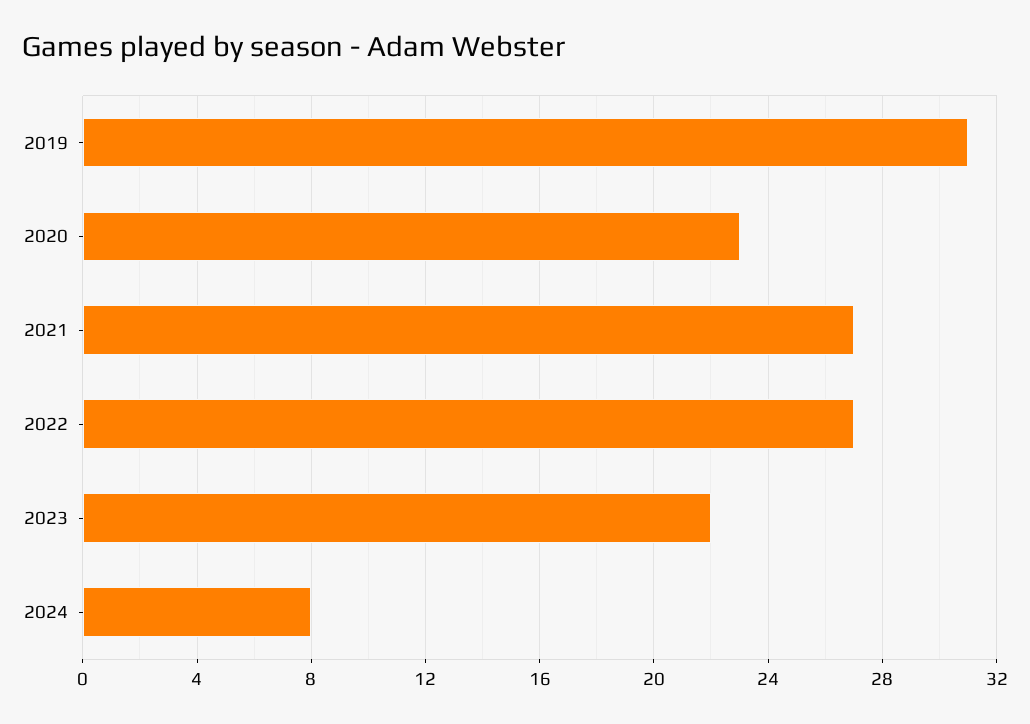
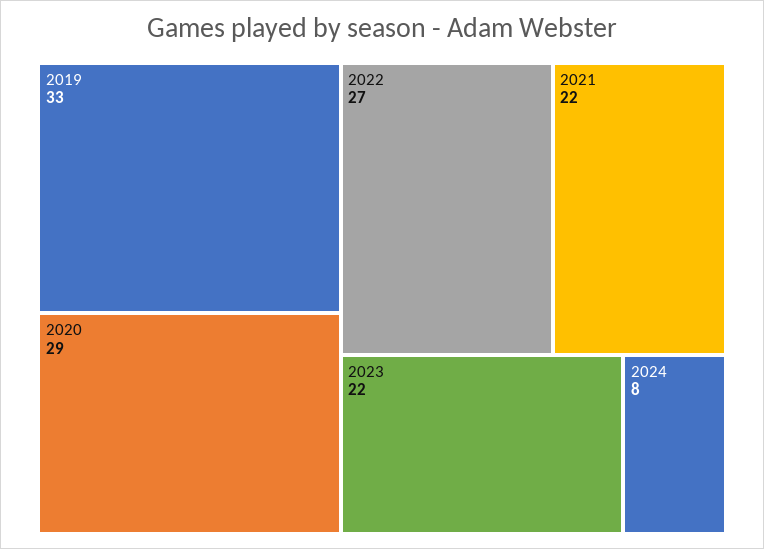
  {
-   "2019": 31,
+   "2019": 33,
-   "2020": 23,
+   "2020": 29,
-   "2021": 27,
+   "2021": 22,
    "2022": 27,
    "2023": 22,
    "2024": 8
  }

